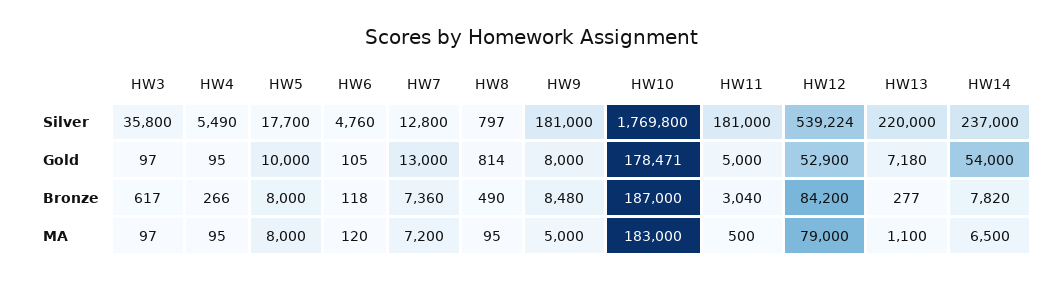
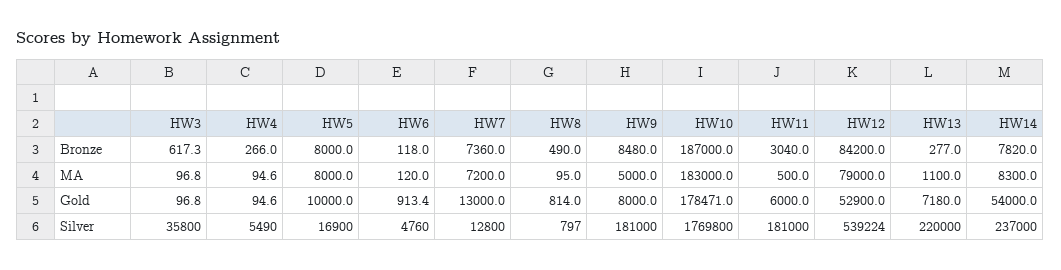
  {
    "HW3": {
      "Silver": 35800,
      "Gold": 96.8,
      "Bronze": 617.3,
      "MA": 96.8
    },
    "HW4": {
      "Silver": 5490,
      "Gold": 94.6,
      "Bronze": 266,
      "MA": 94.6
    },
    "HW5": {
-     "Silver": 17700,
+     "Silver": 16900,
      "Gold": 10000,
      "Bronze": 8000,
      "MA": 8000
    },
    "HW6": {
      "Silver": 4760,
-     "Gold": 105,
+     "Gold": 913.4,
      "Bronze": 118,
      "MA": 120
    },
    "HW7": {
      "Silver": 12800,
      "Gold": 13000,
      "Bronze": 7360,
      "MA": 7200
    },
    "HW8": {
      "Silver": 797,
      "Gold": 814,
      "Bronze": 490,
      "MA": 95
    },
    "HW9": {
      "Silver": 181000,
      "Gold": 8000,
      "Bronze": 8480,
      "MA": 5000
    },
    "HW10": {
      "Silver": 1769800,
      "Gold": 178471,
      "Bronze": 187000,
      "MA": 183000
    },
    "HW11": {
      "Silver": 181000,
-     "Gold": 5000,
+     "Gold": 6000,
      "Bronze": 3040,
      "MA": 500
    },
    "HW12": {
      "Silver": 539224,
      "Gold": 52900,
      "Bronze": 84200,
      "MA": 79000
    },
    "HW13": {
      "Silver": 220000,
      "Gold": 7180,
      "Bronze": 277,
      "MA": 1100
    },
    "HW14": {
      "Silver": 237000,
      "Gold": 54000,
      "Bronze": 7820,
-     "MA": 6500
+     "MA": 8300
    }
  }

